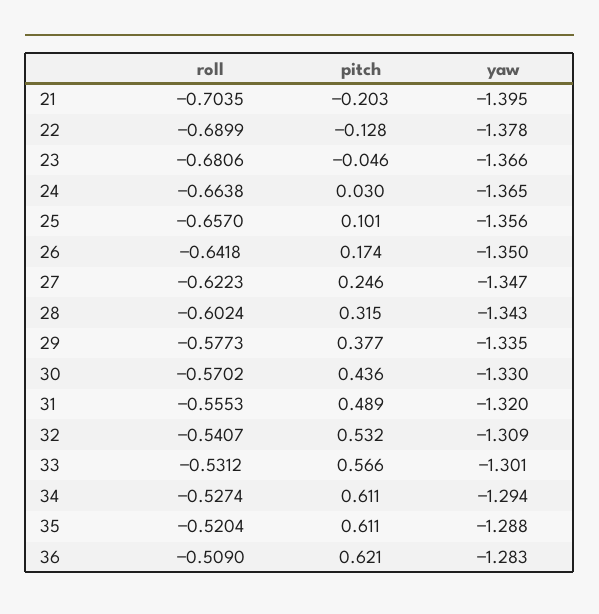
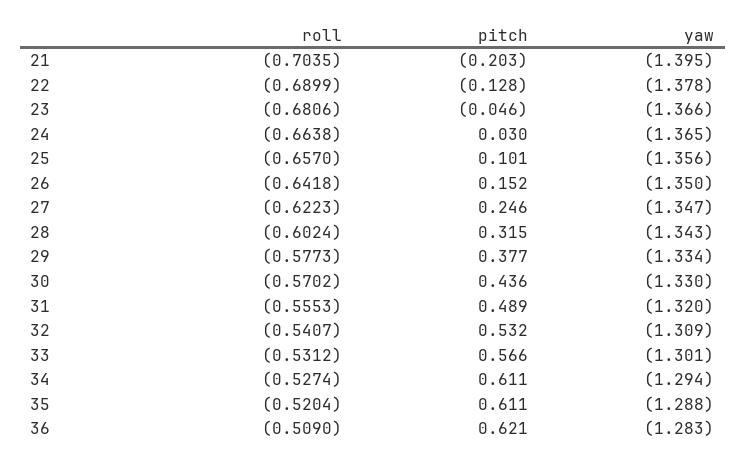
  {
    "roll": {
      "21": -0.7035,
      "22": -0.6899,
      "23": -0.6806,
      "24": -0.6638,
      "25": -0.657,
      "26": -0.6418,
      "27": -0.6223,
      "28": -0.6024,
      "29": -0.5773,
      "30": -0.5702,
      "31": -0.5553,
      "32": -0.5407,
      "33": -0.5312,
      "34": -0.5274,
      "35": -0.5204,
      "36": -0.509
    },
    "pitch": {
      "21": -0.203,
      "22": -0.128,
      "23": -0.046,
      "24": 0.03,
      "25": 0.101,
-     "26": 0.174,
+     "26": 0.152,
      "27": 0.246,
      "28": 0.315,
      "29": 0.377,
      "30": 0.436,
      "31": 0.489,
      "32": 0.532,
      "33": 0.566,
      "34": 0.611,
      "35": 0.611,
      "36": 0.621
    },
    "yaw": {
      "21": -1.395,
      "22": -1.378,
      "23": -1.366,
      "24": -1.365,
      "25": -1.356,
      "26": -1.35,
      "27": -1.347,
      "28": -1.343,
-     "29": -1.335,
+     "29": -1.334,
      "30": -1.33,
      "31": -1.32,
      "32": -1.309,
      "33": -1.301,
      "34": -1.294,
      "35": -1.288,
      "36": -1.283
    }
  }

